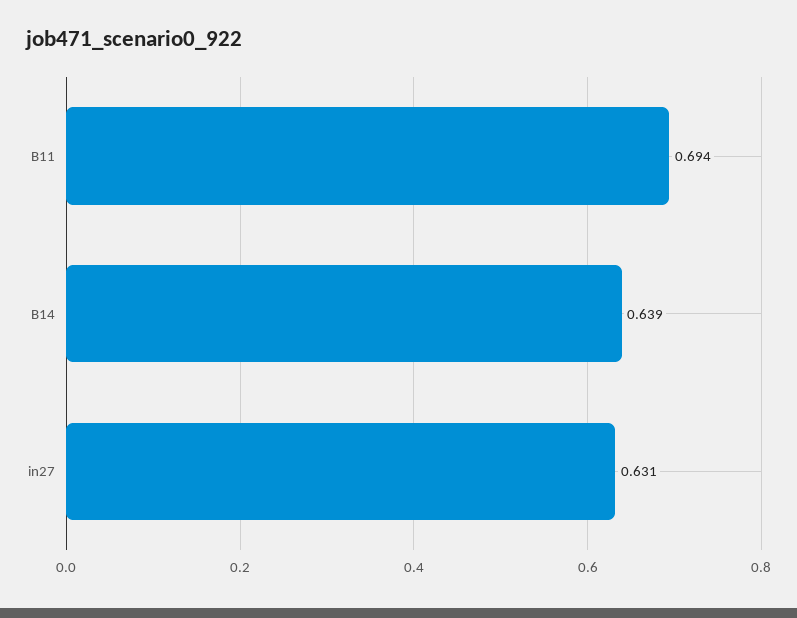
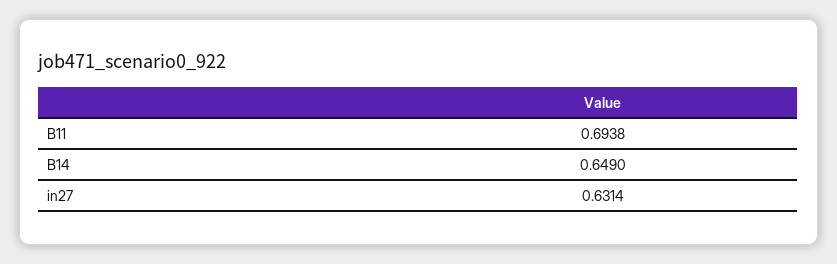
  {
    "B11": 0.6938,
-   "B14": 0.639,
+   "B14": 0.649,
    "in27": 0.6314
  }

